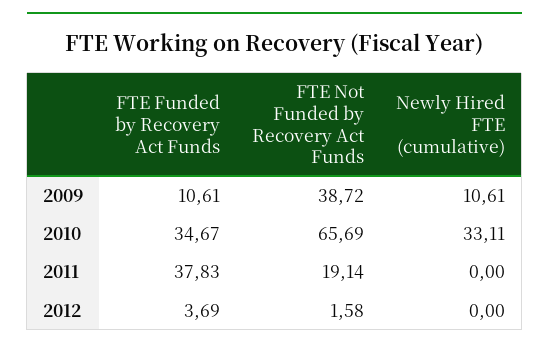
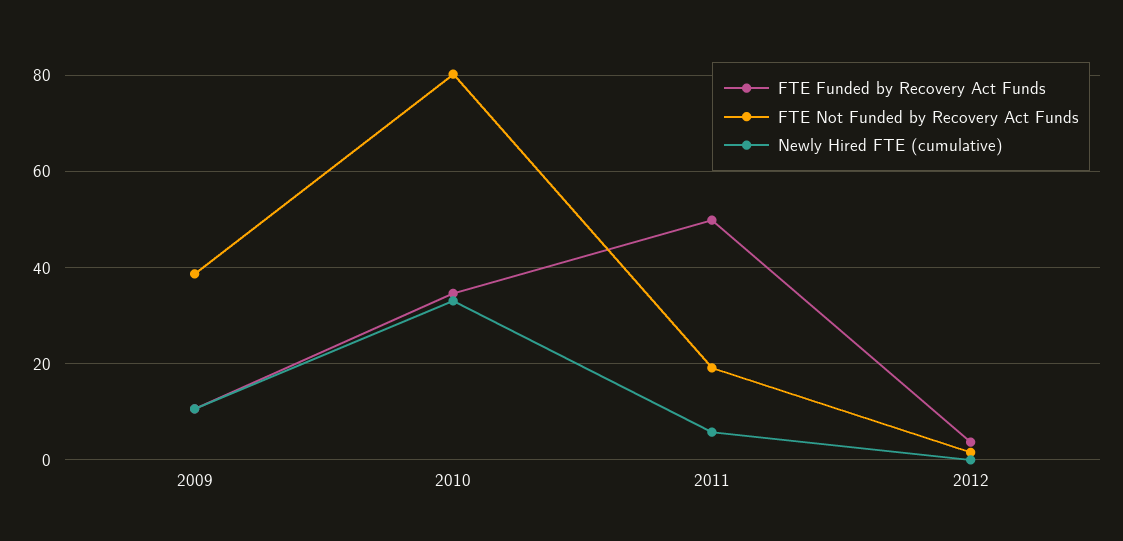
  {
    "FTE Funded by Recovery Act Funds": {
      "2009": 10.61,
      "2010": 34.67,
-     "2011": 37.83,
+     "2011": 50,
      "2012": 3.69
    },
    "FTE Not Funded by Recovery Act Funds": {
      "2009": 38.72,
-     "2010": 65.69,
+     "2010": 80,
      "2011": 19.14,
      "2012": 1.58
    },
    "Newly Hired FTE (cumulative)": {
      "2009": 10.61,
      "2010": 33.11,
-     "2011": 0,
+     "2011": 6,
      "2012": 0
    }
  }

